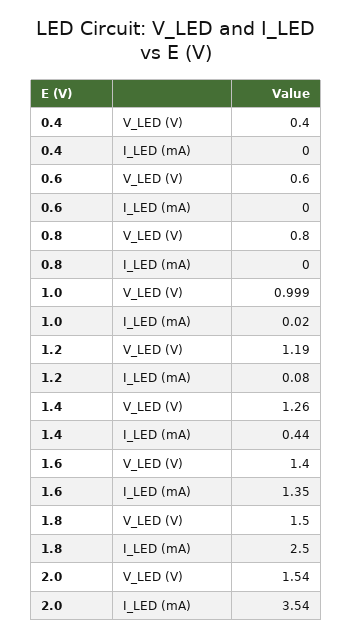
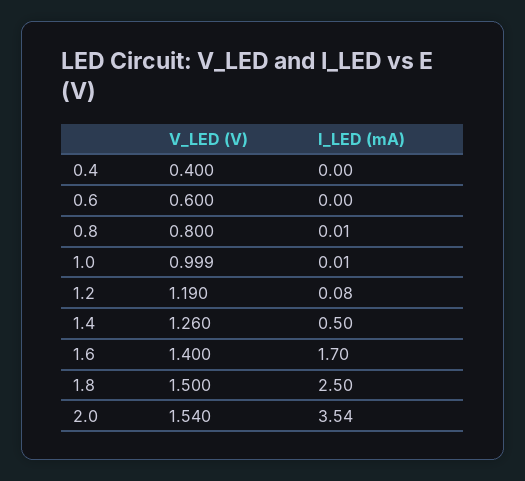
  {
    "0.4": {
      "V_LED (V)": 0.4,
      "I_LED (mA)": 0
    },
    "0.6": {
      "V_LED (V)": 0.6,
      "I_LED (mA)": 0
    },
    "0.8": {
      "V_LED (V)": 0.8,
-     "I_LED (mA)": 0
+     "I_LED (mA)": 0.01
    },
    "1.0": {
      "V_LED (V)": 0.999,
-     "I_LED (mA)": 0.02
+     "I_LED (mA)": 0.01
    },
    "1.2": {
      "V_LED (V)": 1.19,
      "I_LED (mA)": 0.08
    },
    "1.4": {
      "V_LED (V)": 1.26,
-     "I_LED (mA)": 0.44
+     "I_LED (mA)": 0.5
    },
    "1.6": {
      "V_LED (V)": 1.4,
-     "I_LED (mA)": 1.35
+     "I_LED (mA)": 1.7
    },
    "1.8": {
      "V_LED (V)": 1.5,
      "I_LED (mA)": 2.5
    },
    "2.0": {
      "V_LED (V)": 1.54,
      "I_LED (mA)": 3.54
    }
  }

